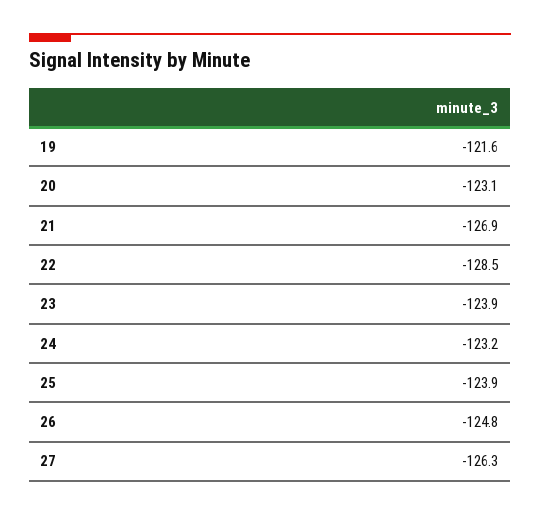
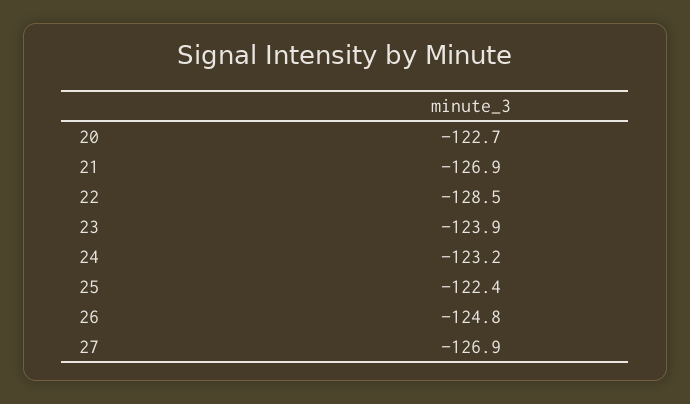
  {
-   "19": -121.6,
-   "20": -123.1,
+   "20": -122.7,
    "21": -126.9,
    "22": -128.5,
    "23": -123.9,
    "24": -123.2,
-   "25": -123.9,
+   "25": -122.4,
    "26": -124.8,
-   "27": -126.3
+   "27": -126.9
  }

